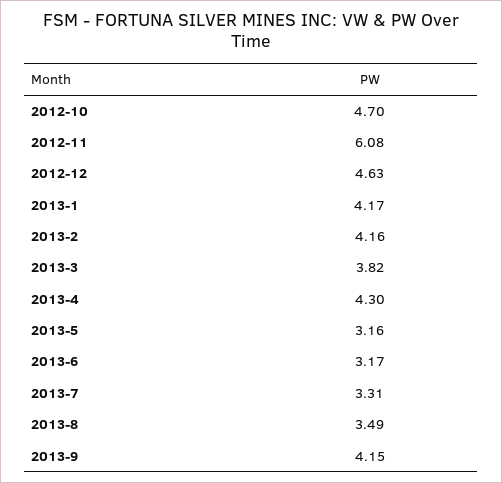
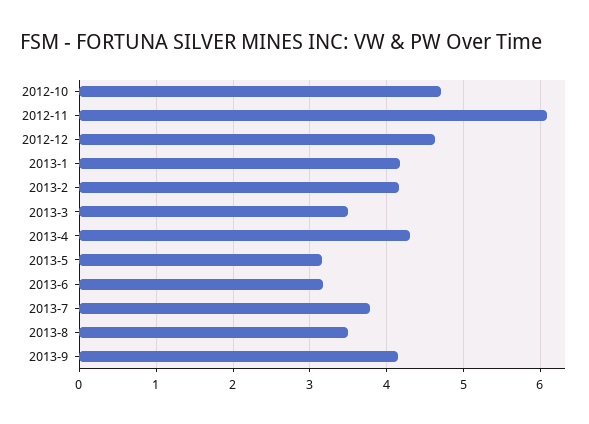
  {
    "2012-10": 4.7,
    "2012-11": 6.08,
    "2012-12": 4.63,
    "2013-1": 4.17,
    "2013-2": 4.16,
-   "2013-3": 3.82,
+   "2013-3": 3.5,
    "2013-4": 4.3,
    "2013-5": 3.16,
    "2013-6": 3.17,
-   "2013-7": 3.31,
+   "2013-7": 3.8,
    "2013-8": 3.49,
    "2013-9": 4.15
  }

